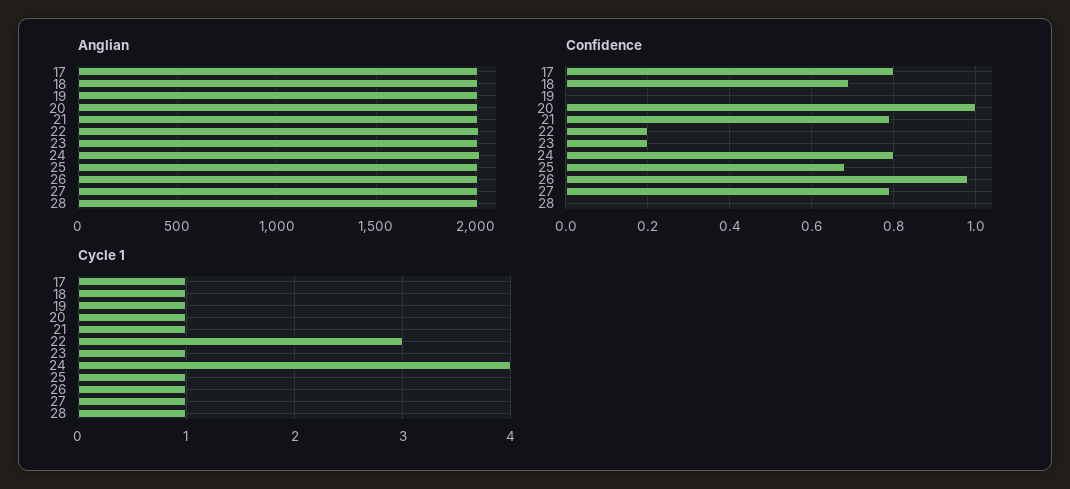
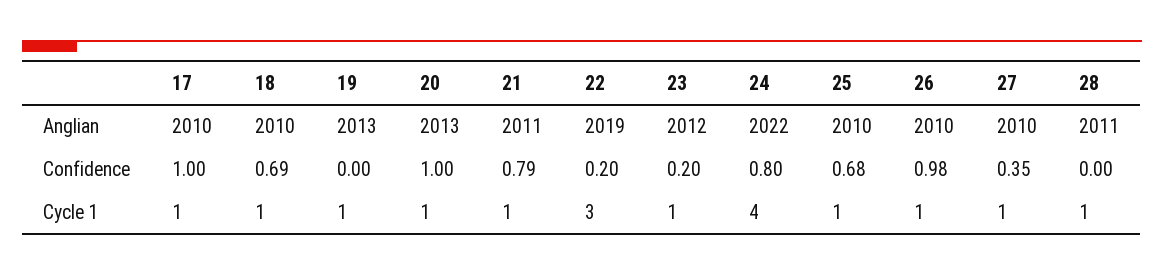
  {
    "Anglian": {
      "17": 2010,
      "18": 2010,
      "19": 2013,
      "20": 2013,
      "21": 2011,
      "22": 2019,
      "23": 2012,
      "24": 2022,
      "25": 2010,
      "26": 2010,
      "27": 2010,
      "28": 2011
    },
    "Confidence": {
-     "17": 0.8,
+     "17": 1,
      "18": 0.69,
      "19": 0,
      "20": 1,
      "21": 0.79,
      "22": 0.2,
      "23": 0.2,
      "24": 0.8,
      "25": 0.68,
      "26": 0.98,
-     "27": 0.8,
+     "27": 0.35,
      "28": 0
    },
    "Cycle 1": {
      "17": 1,
      "18": 1,
      "19": 1,
      "20": 1,
      "21": 1,
      "22": 3,
      "23": 1,
      "24": 4,
      "25": 1,
      "26": 1,
      "27": 1,
      "28": 1
    }
  }

